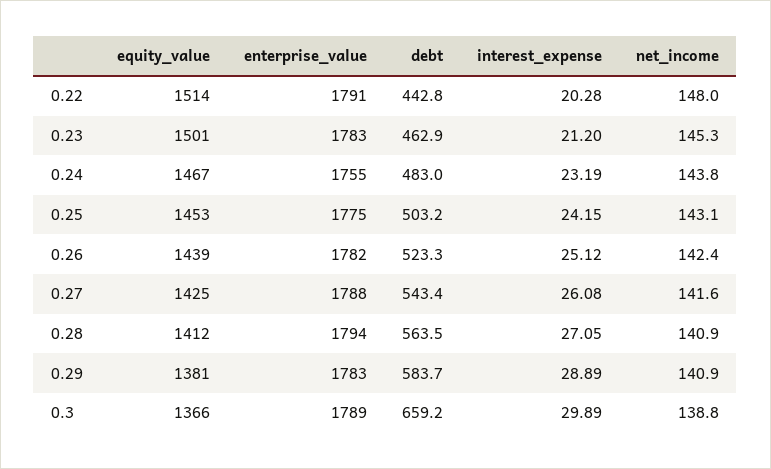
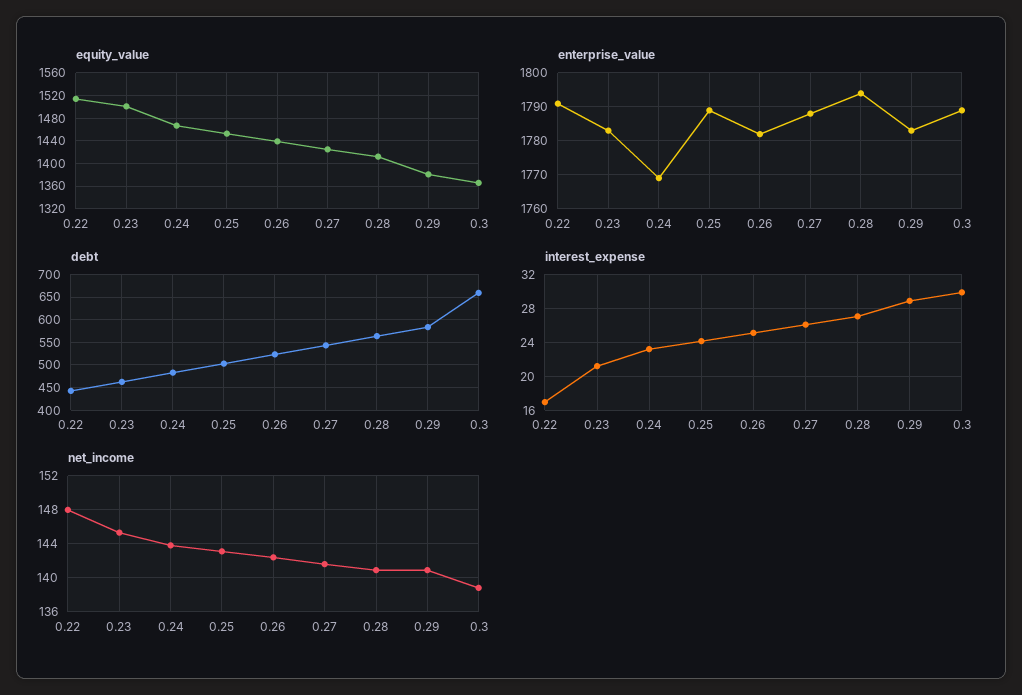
  {
    "equity_value": {
      "0.22": 1514,
      "0.23": 1501,
      "0.24": 1467,
      "0.25": 1453,
      "0.26": 1439,
      "0.27": 1425,
      "0.28": 1412,
      "0.29": 1381,
      "0.3": 1366
    },
    "enterprise_value": {
      "0.22": 1791,
      "0.23": 1783,
-     "0.24": 1755,
+     "0.24": 1770,
-     "0.25": 1775,
+     "0.25": 1790,
      "0.26": 1782,
      "0.27": 1788,
      "0.28": 1794,
      "0.29": 1783,
      "0.3": 1789
    },
    "debt": {
      "0.22": 442.8,
      "0.23": 462.9,
      "0.24": 483,
      "0.25": 503.2,
      "0.26": 523.3,
      "0.27": 543.4,
      "0.28": 563.5,
      "0.29": 583.7,
      "0.3": 659.2
    },
    "interest_expense": {
-     "0.22": 20.28,
+     "0.22": 17,
      "0.23": 21.2,
      "0.24": 23.19,
      "0.25": 24.15,
      "0.26": 25.12,
      "0.27": 26.08,
      "0.28": 27.05,
      "0.29": 28.89,
      "0.3": 29.89
    },
    "net_income": {
      "0.22": 148,
      "0.23": 145.3,
      "0.24": 143.8,
      "0.25": 143.1,
      "0.26": 142.4,
      "0.27": 141.6,
      "0.28": 140.9,
      "0.29": 140.9,
      "0.3": 138.8
    }
  }

